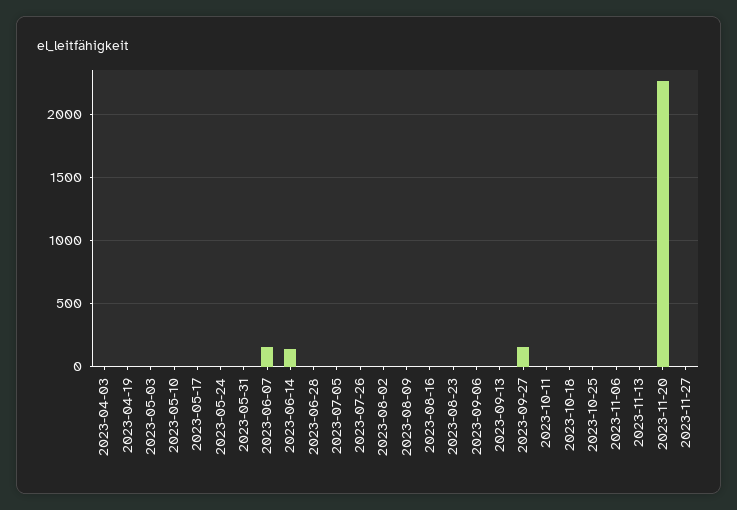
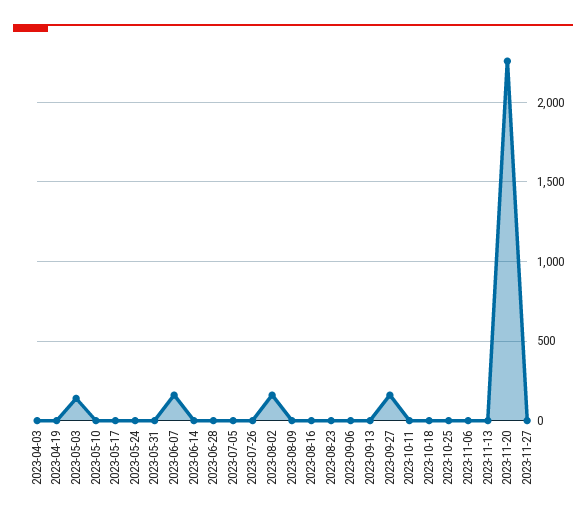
  {
    "2023-04-03": 0,
    "2023-04-19": 0,
-   "2023-05-03": 0,
+   "2023-05-03": 150,
    "2023-05-10": 0,
    "2023-05-17": 0,
    "2023-05-24": 0,
    "2023-05-31": 0,
    "2023-06-07": 150,
-   "2023-06-14": 150,
+   "2023-06-14": 0,
    "2023-06-28": 0,
    "2023-07-05": 0,
    "2023-07-26": 0,
-   "2023-08-02": 0,
+   "2023-08-02": 150,
    "2023-08-09": 0,
    "2023-08-16": 0,
    "2023-08-23": 0,
    "2023-09-06": 0,
    "2023-09-13": 0,
    "2023-09-27": 150,
    "2023-10-11": 0,
    "2023-10-18": 0,
    "2023-10-25": 0,
    "2023-11-06": 0,
    "2023-11-13": 0,
    "2023-11-20": 2250,
    "2023-11-27": 0
  }

